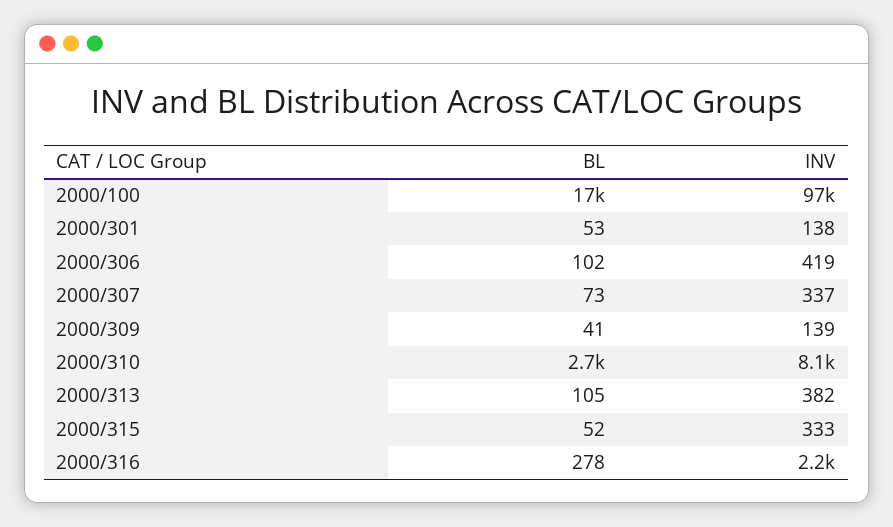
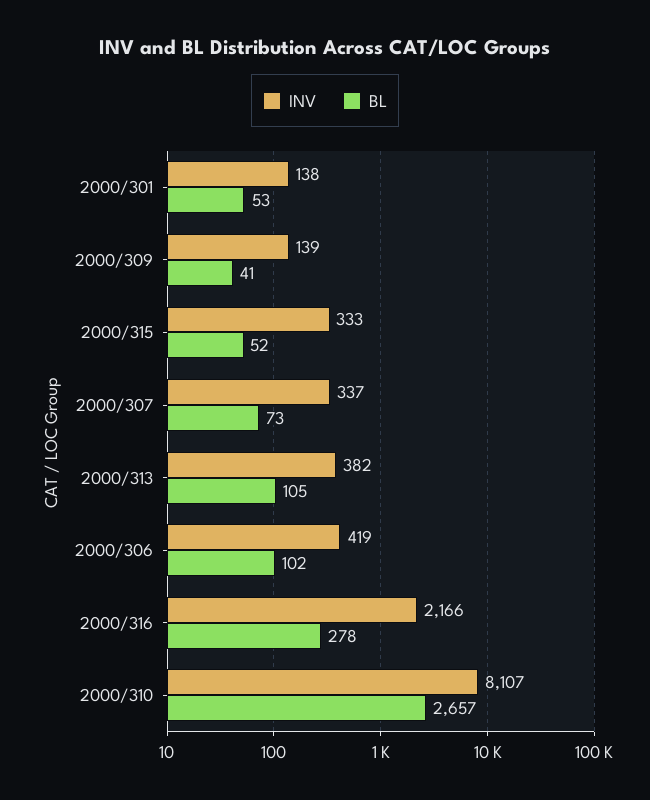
  {
    "BL": {
-     "2000/100": 17000,
      "2000/301": 53,
      "2000/306": 102,
      "2000/307": 73,
      "2000/309": 41,
      "2000/310": 2657,
      "2000/313": 105,
      "2000/315": 52,
      "2000/316": 278
    },
    "INV": {
-     "2000/100": 97000,
      "2000/301": 138,
      "2000/306": 419,
      "2000/307": 337,
      "2000/309": 139,
      "2000/310": 8107,
      "2000/313": 382,
      "2000/315": 333,
      "2000/316": 2166
    }
  }

